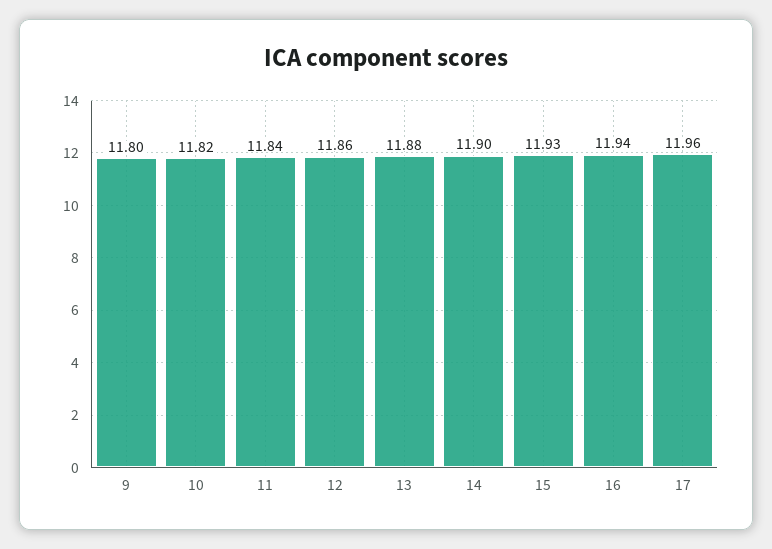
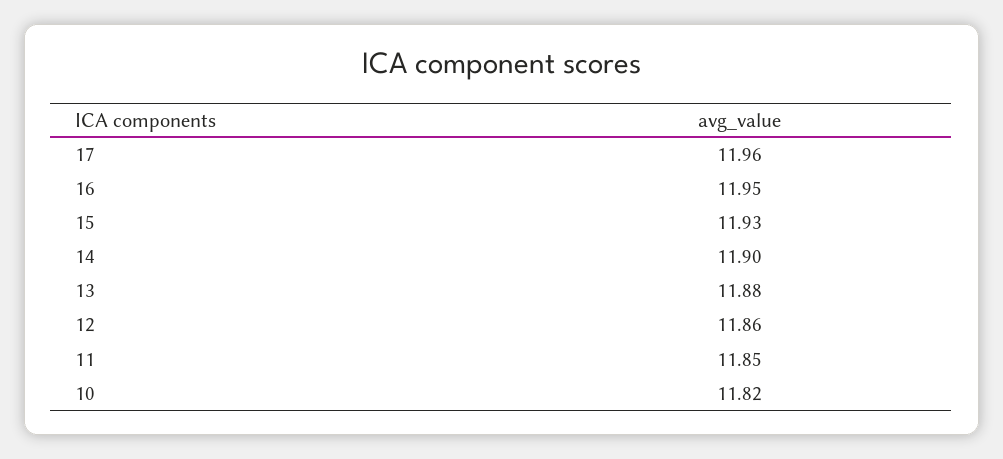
  {
-   "9": 11.8,
    "10": 11.82,
-   "11": 11.84,
+   "11": 11.85,
    "12": 11.86,
    "13": 11.88,
    "14": 11.9,
    "15": 11.93,
-   "16": 11.94,
+   "16": 11.95,
    "17": 11.96
  }

